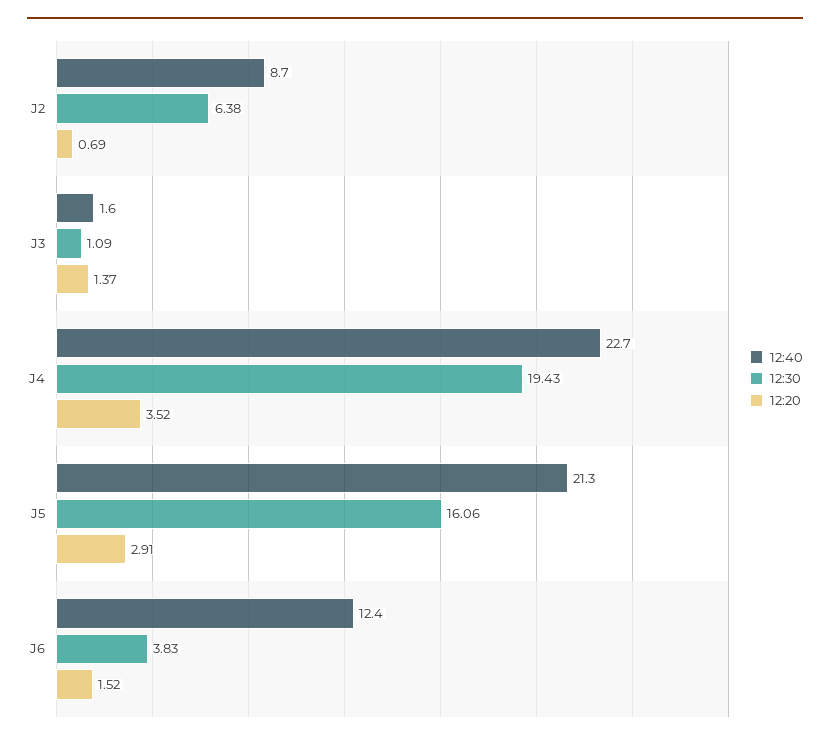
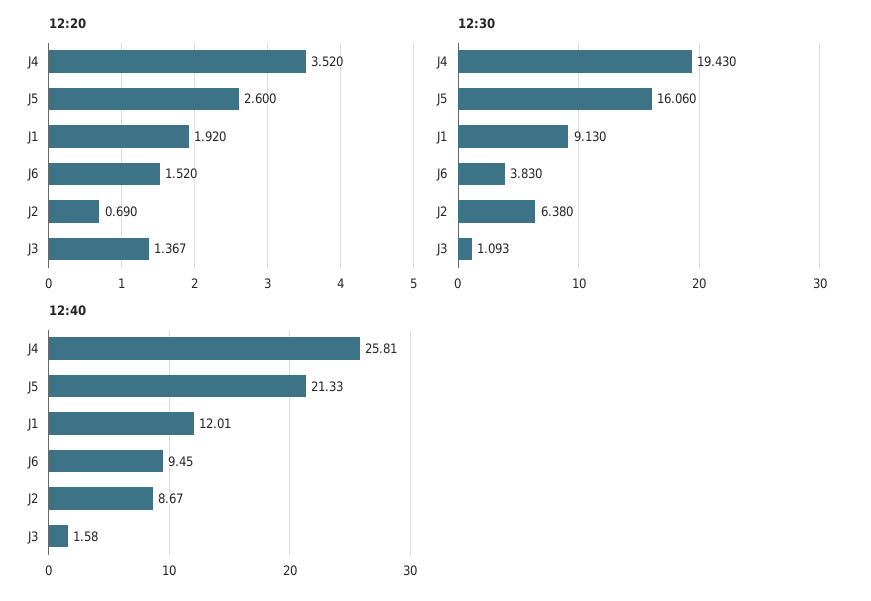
  {
    "12:40": {
      "J2": 8.67,
      "J3": 1.58,
-     "J4": 22.7,
+     "J4": 25.81,
      "J5": 21.33,
-     "J6": 12.4
+     "J6": 9.45,
+     "J1": 12.01
    },
    "12:30": {
      "J2": 6.38,
      "J3": 1.093,
      "J4": 19.43,
      "J5": 16.06,
-     "J6": 3.83
+     "J6": 3.83,
+     "J1": 9.13
    },
    "12:20": {
      "J2": 0.69,
      "J3": 1.367,
      "J4": 3.52,
-     "J5": 2.91,
+     "J5": 2.6,
-     "J6": 1.52
+     "J6": 1.52,
+     "J1": 1.92
    }
  }

